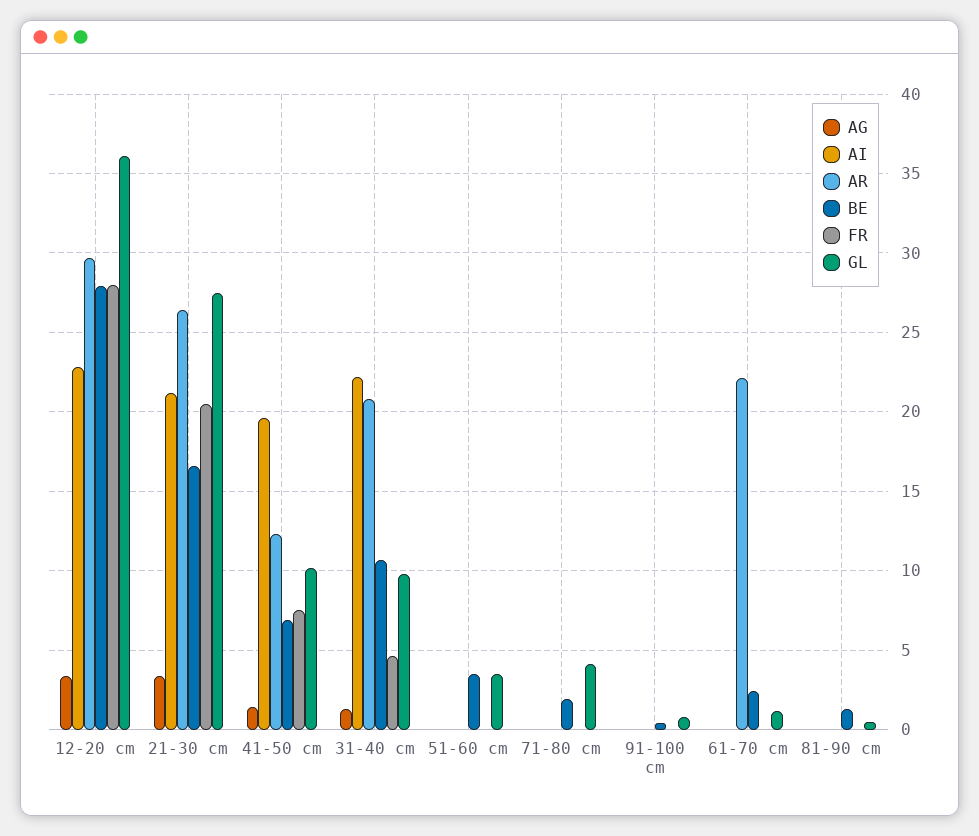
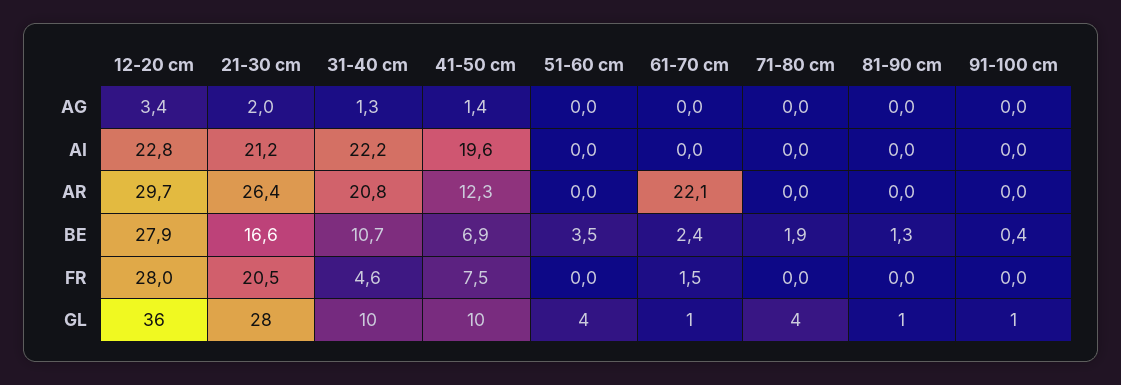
  {
    "AG": {
      "12-20 cm": 3.4,
-     "21-30 cm": 3.5,
+     "21-30 cm": 2,
      "41-50 cm": 1.4,
      "31-40 cm": 1.3,
      "51-60 cm": 0,
      "71-80 cm": 0,
      "91-100 cm": 0,
      "61-70 cm": 0,
      "81-90 cm": 0
    },
    "AI": {
      "12-20 cm": 22.8,
      "21-30 cm": 21.2,
      "41-50 cm": 19.6,
      "31-40 cm": 22.2,
      "51-60 cm": 0,
      "71-80 cm": 0,
      "91-100 cm": 0,
      "61-70 cm": 0,
      "81-90 cm": 0
    },
    "AR": {
      "12-20 cm": 29.7,
      "21-30 cm": 26.4,
      "41-50 cm": 12.3,
      "31-40 cm": 20.8,
      "51-60 cm": 0,
      "71-80 cm": 0,
      "91-100 cm": 0,
      "61-70 cm": 22.1,
      "81-90 cm": 0
    },
    "BE": {
      "12-20 cm": 27.9,
      "21-30 cm": 16.6,
      "41-50 cm": 6.9,
      "31-40 cm": 10.7,
      "51-60 cm": 3.5,
      "71-80 cm": 1.9,
      "91-100 cm": 0.4,
      "61-70 cm": 2.4,
      "81-90 cm": 1.3
    },
    "FR": {
      "12-20 cm": 28,
      "21-30 cm": 20.5,
      "41-50 cm": 7.5,
      "31-40 cm": 4.6,
      "51-60 cm": 0,
      "71-80 cm": 0,
      "91-100 cm": 0,
-     "61-70 cm": 0,
+     "61-70 cm": 1.5,
      "81-90 cm": 0
    },
    "GL": {
      "12-20 cm": 36,
      "21-30 cm": 28,
      "41-50 cm": 10,
      "31-40 cm": 10,
      "51-60 cm": 4,
      "71-80 cm": 4,
      "91-100 cm": 1,
      "61-70 cm": 1,
      "81-90 cm": 1
    }
  }

